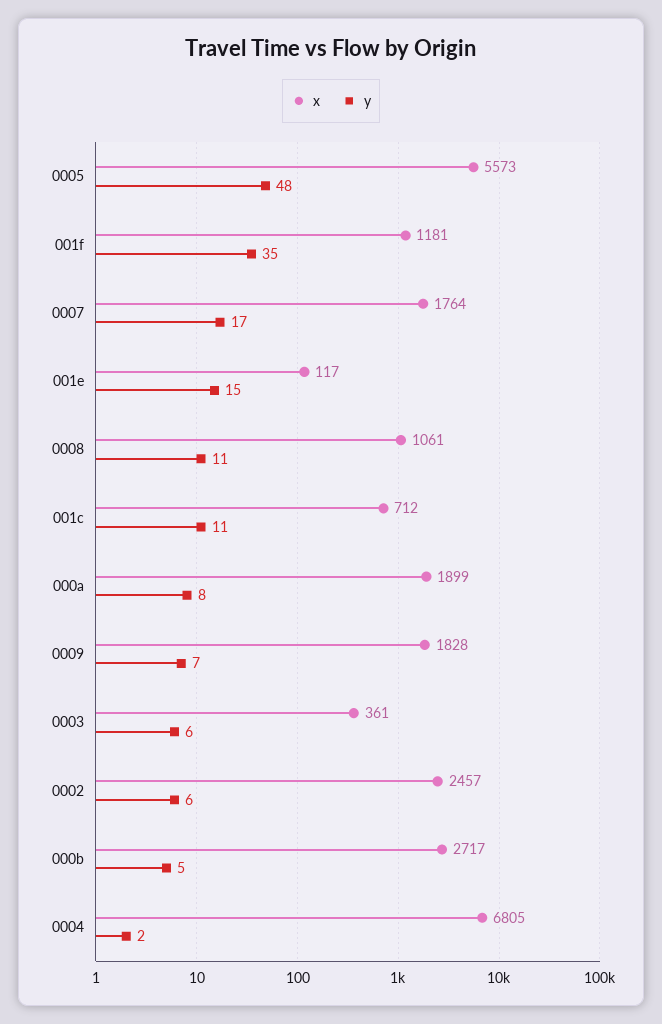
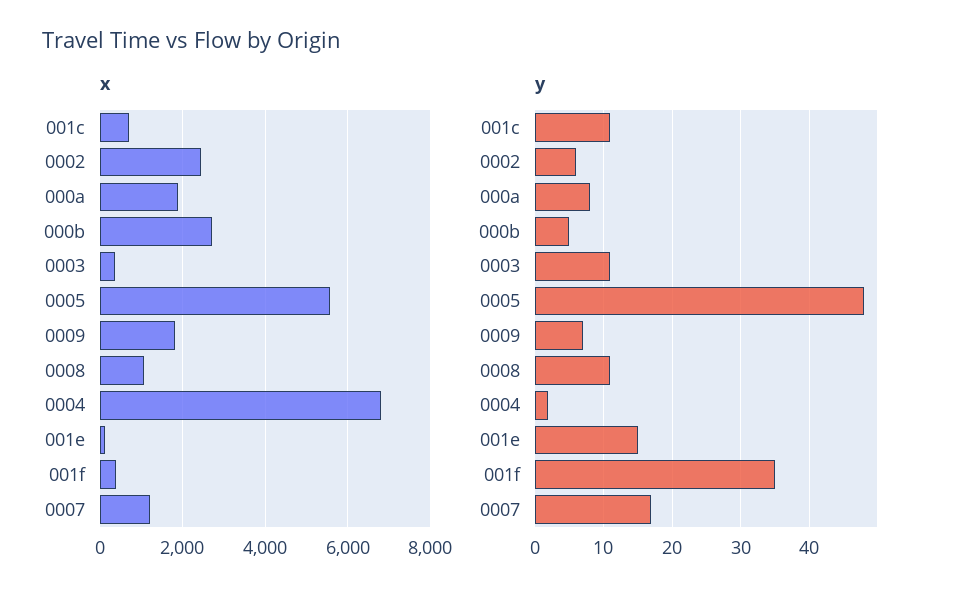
  {
    "x": {
      "0005": 5573,
-     "001f": 1181,
+     "001f": 400,
-     "0007": 1764,
+     "0007": 1200,
      "001e": 117,
      "0008": 1061,
      "001c": 712,
      "000a": 1899,
      "0009": 1828,
      "0003": 361,
      "0002": 2457,
      "000b": 2717,
      "0004": 6805
    },
    "y": {
      "0005": 48,
      "001f": 35,
      "0007": 17,
      "001e": 15,
      "0008": 11,
      "001c": 11,
      "000a": 8,
      "0009": 7,
-     "0003": 6,
+     "0003": 11,
      "0002": 6,
      "000b": 5,
      "0004": 2
    }
  }

